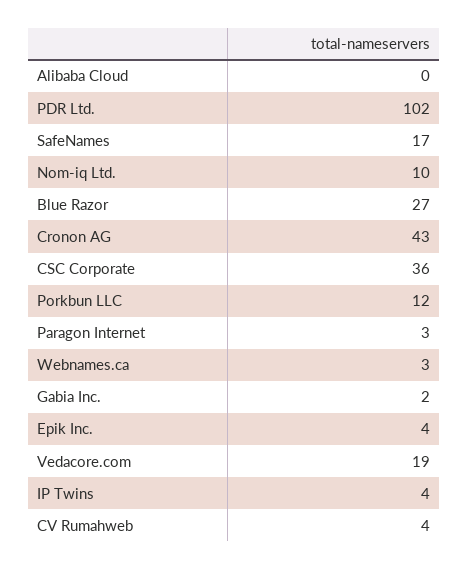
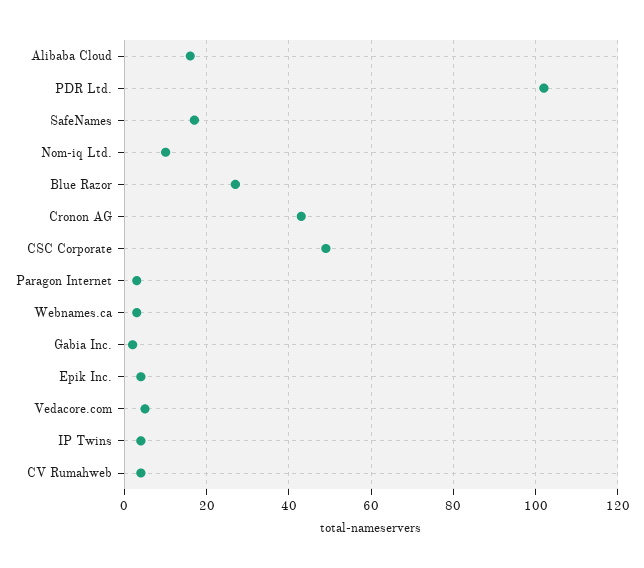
  {
-   "Alibaba Cloud": 0,
+   "Alibaba Cloud": 15,
    "PDR Ltd.": 102,
    "SafeNames": 17,
    "Nom-iq Ltd.": 10,
    "Blue Razor": 27,
    "Cronon AG": 43,
-   "CSC Corporate": 36,
+   "CSC Corporate": 50,
-   "Porkbun LLC": 12,
    "Paragon Internet": 3,
    "Webnames.ca": 3,
    "Gabia Inc.": 2,
    "Epik Inc.": 4,
-   "Vedacore.com": 19,
+   "Vedacore.com": 5,
    "IP Twins": 4,
    "CV Rumahweb": 4
  }

